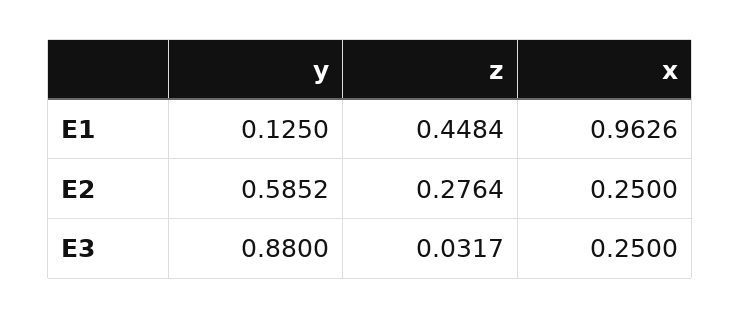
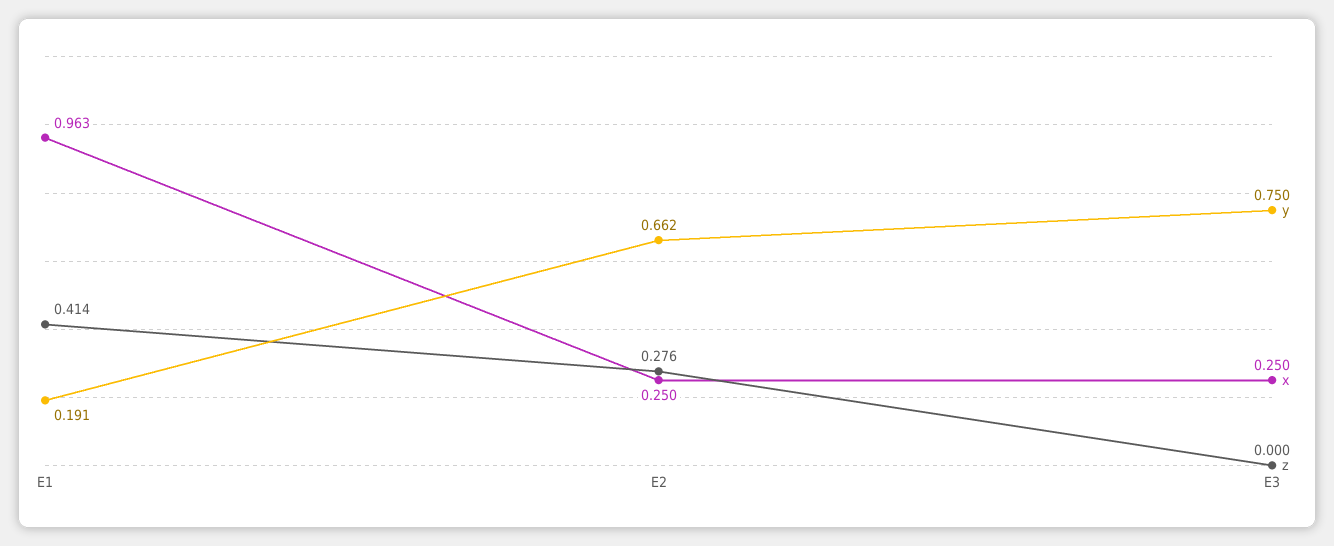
  {
    "y": {
-     "E1": 0.125,
+     "E1": 0.191,
-     "E2": 0.5852,
+     "E2": 0.662,
-     "E3": 0.88
+     "E3": 0.75
    },
    "z": {
-     "E1": 0.4484,
+     "E1": 0.414,
      "E2": 0.2764,
-     "E3": 0.0317
+     "E3": 0
    },
    "x": {
      "E1": 0.9626,
      "E2": 0.25,
      "E3": 0.25
    }
  }

